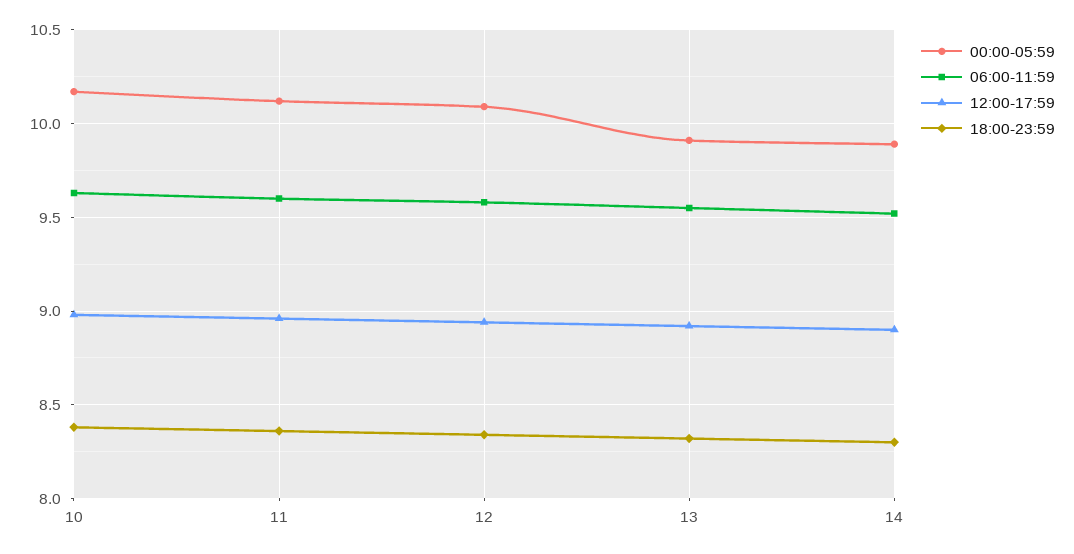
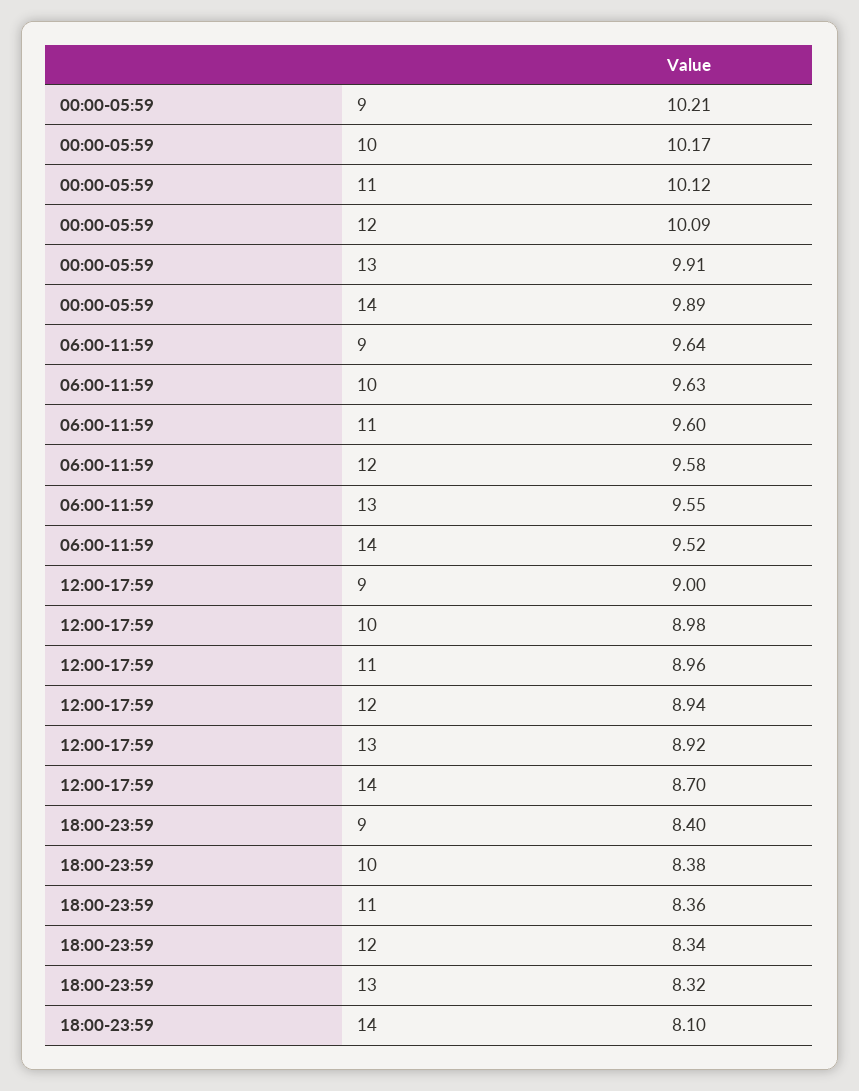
  {
    "00:00-05:59": {
      "10": 10.17,
      "11": 10.12,
      "12": 10.09,
      "13": 9.91,
-     "14": 9.89
+     "14": 9.89,
+     "9": 10.21
    },
    "06:00-11:59": {
      "10": 9.63,
      "11": 9.6,
      "12": 9.58,
      "13": 9.55,
-     "14": 9.52
+     "14": 9.52,
+     "9": 9.64
    },
    "12:00-17:59": {
      "10": 8.98,
      "11": 8.96,
      "12": 8.94,
      "13": 8.92,
-     "14": 8.9
+     "14": 8.7,
+     "9": 9
    },
    "18:00-23:59": {
      "10": 8.38,
      "11": 8.36,
      "12": 8.34,
      "13": 8.32,
-     "14": 8.3
+     "14": 8.1,
+     "9": 8.4
    }
  }

